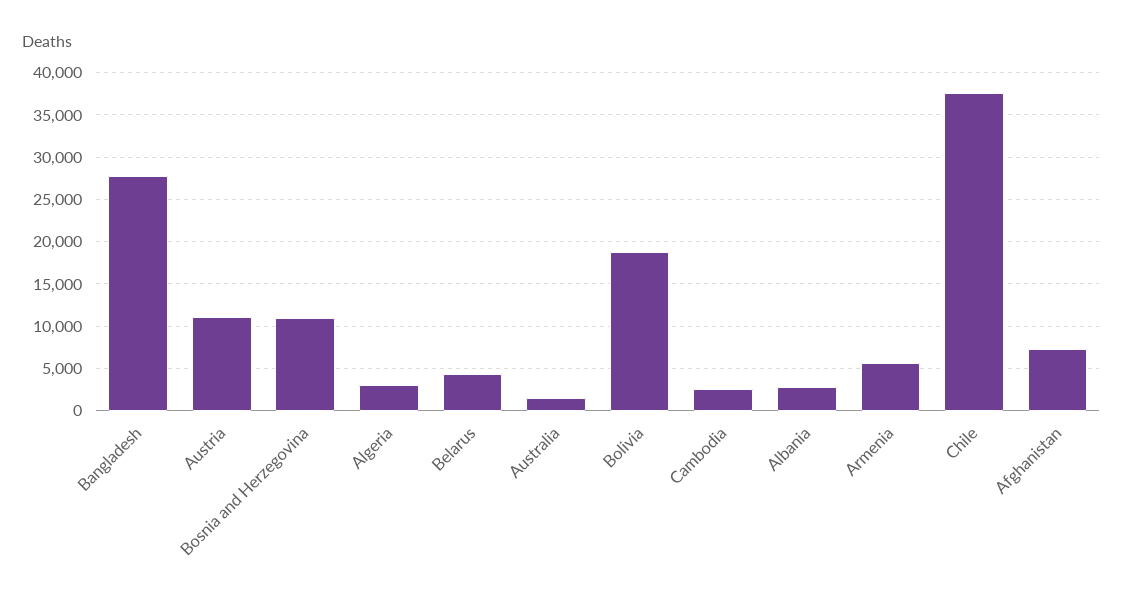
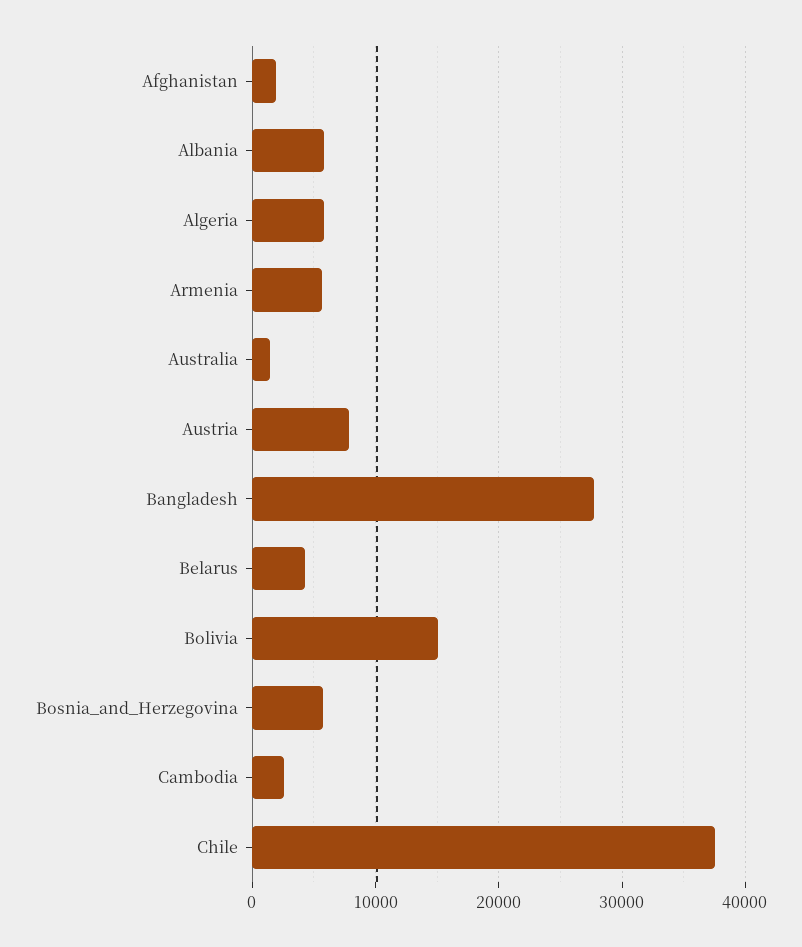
  {
    "Bangladesh": 28000,
-   "Austria": 11000,
+   "Austria": 8000,
-   "Bosnia and Herzegovina": 11000,
+   "Bosnia and Herzegovina": 6000,
-   "Algeria": 3000,
+   "Algeria": 6000,
    "Belarus": 4000,
    "Australia": 1000,
-   "Bolivia": 19000,
+   "Bolivia": 15000,
    "Cambodia": 3000,
-   "Albania": 3000,
+   "Albania": 6000,
    "Armenia": 6000,
    "Chile": 38000,
-   "Afghanistan": 7000
+   "Afghanistan": 2000
  }

